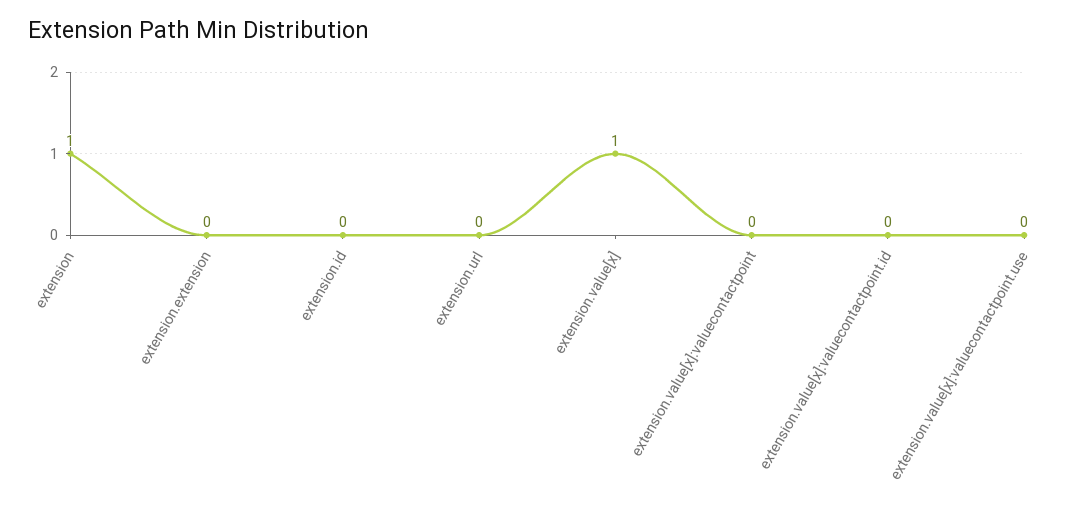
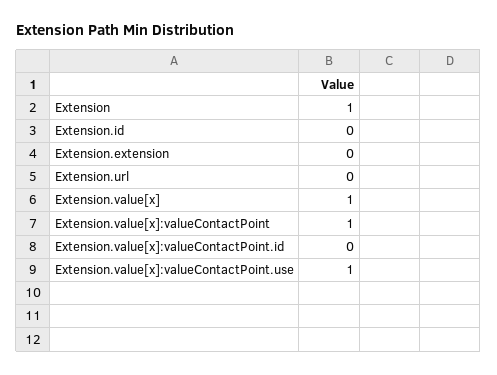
  {
    "extension": 1,
    "extension.extension": 0,
    "extension.id": 0,
    "extension.url": 0,
    "extension.value[x]": 1,
-   "extension.value[x]:valuecontactpoint": 0,
+   "extension.value[x]:valuecontactpoint": 1,
    "extension.value[x]:valuecontactpoint.id": 0,
-   "extension.value[x]:valuecontactpoint.use": 0
+   "extension.value[x]:valuecontactpoint.use": 1
  }

